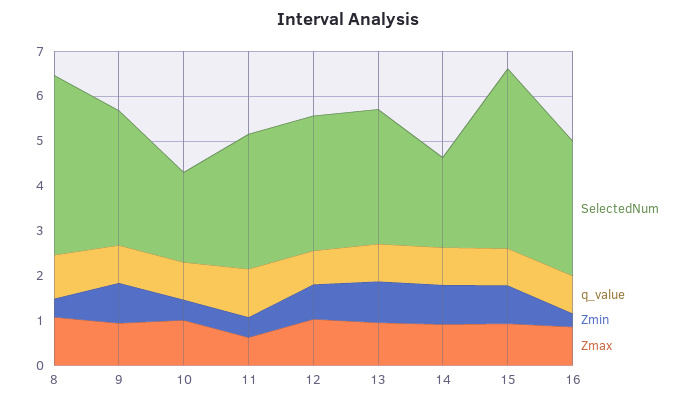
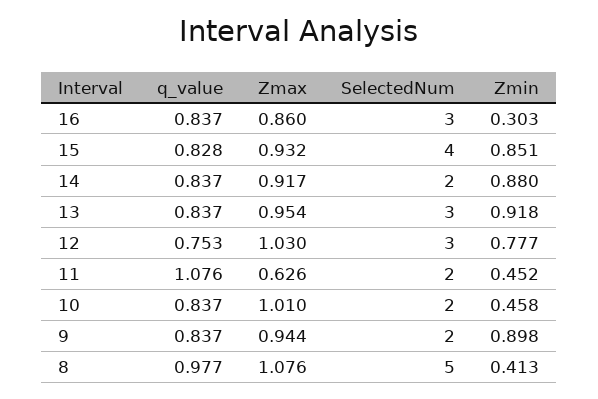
  {
    "SelectedNum": {
-     "8": 4,
+     "8": 5,
-     "9": 3,
+     "9": 2,
      "10": 2,
-     "11": 3,
+     "11": 2,
      "12": 3,
      "13": 3,
      "14": 2,
      "15": 4,
      "16": 3
    },
    "q_value": {
      "8": 0.977,
      "9": 0.837,
      "10": 0.837,
      "11": 1.076,
      "12": 0.753,
      "13": 0.837,
      "14": 0.837,
      "15": 0.828,
      "16": 0.837
    },
    "Zmin": {
      "8": 0.413,
      "9": 0.898,
      "10": 0.458,
      "11": 0.452,
      "12": 0.777,
      "13": 0.918,
      "14": 0.88,
      "15": 0.851,
      "16": 0.303
    },
    "Zmax": {
      "8": 1.076,
      "9": 0.944,
      "10": 1.01,
      "11": 0.626,
      "12": 1.03,
      "13": 0.954,
      "14": 0.917,
      "15": 0.932,
      "16": 0.86
    }
  }

